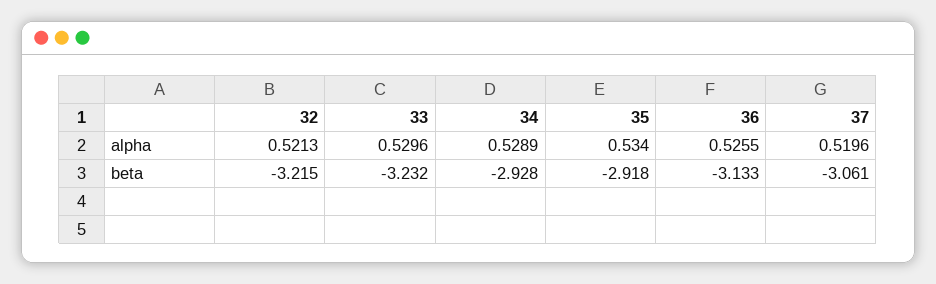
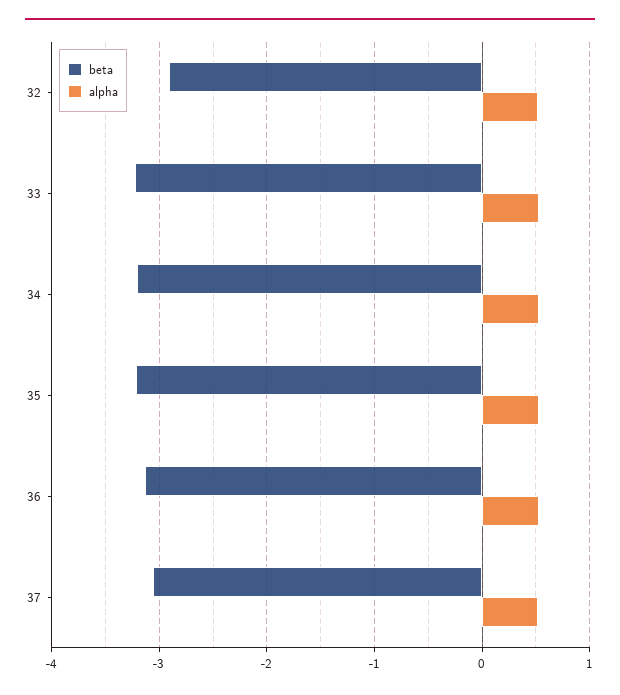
  {
    "alpha": {
      "32": 0.5213,
      "33": 0.5296,
      "34": 0.5289,
      "35": 0.534,
      "36": 0.5255,
      "37": 0.5196
    },
    "beta": {
-     "32": -3.215,
+     "32": -2.9,
      "33": -3.232,
-     "34": -2.928,
+     "34": -3.2,
-     "35": -2.918,
+     "35": -3.2,
      "36": -3.133,
      "37": -3.061
    }
  }

